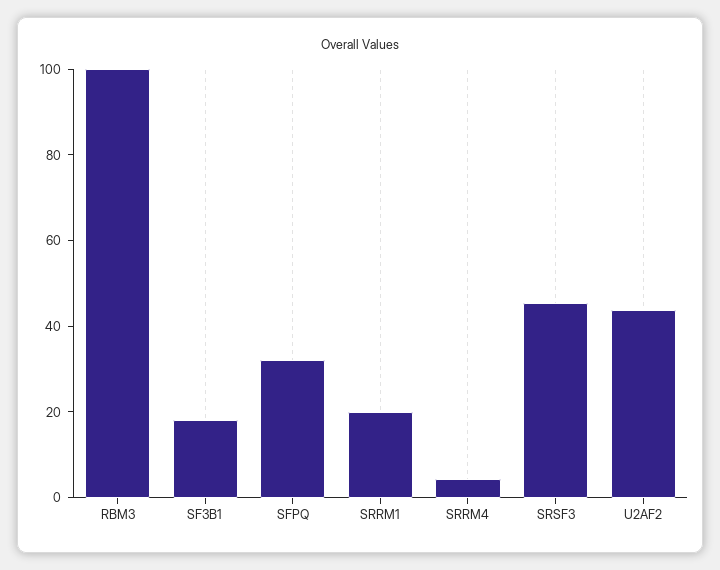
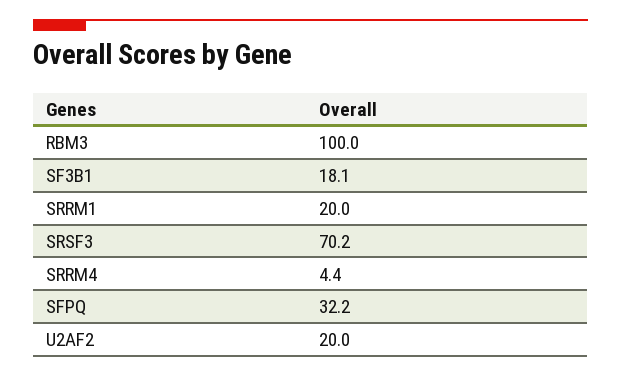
  {
    "RBM3": 100,
    "SF3B1": 18.1,
    "SFPQ": 32.2,
    "SRRM1": 20,
    "SRRM4": 4.4,
-   "SRSF3": 45,
+   "SRSF3": 70.2,
-   "U2AF2": 45
+   "U2AF2": 20
  }

